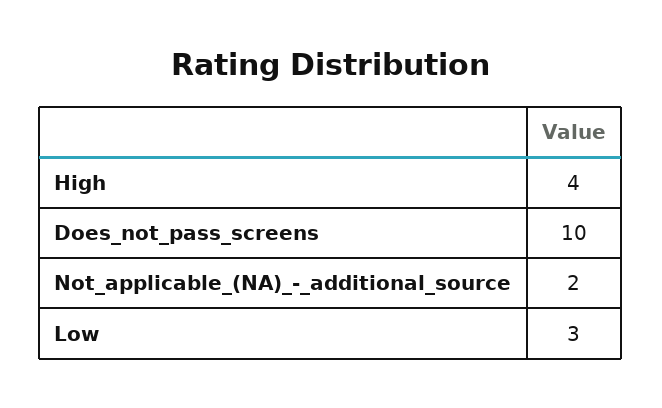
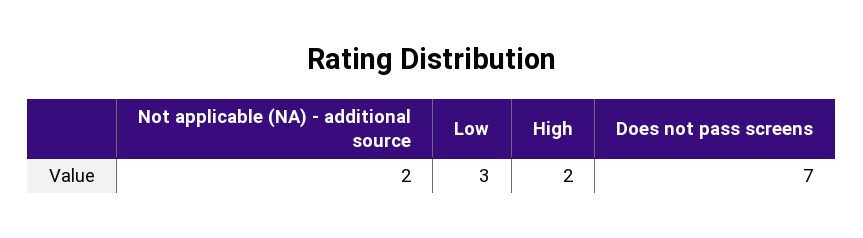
  {
-   "High": 4,
+   "High": 2,
-   "Does_not_pass_screens": 10,
+   "Does_not_pass_screens": 7,
    "Not_applicable_(NA)_-_additional_source": 2,
    "Low": 3
  }

